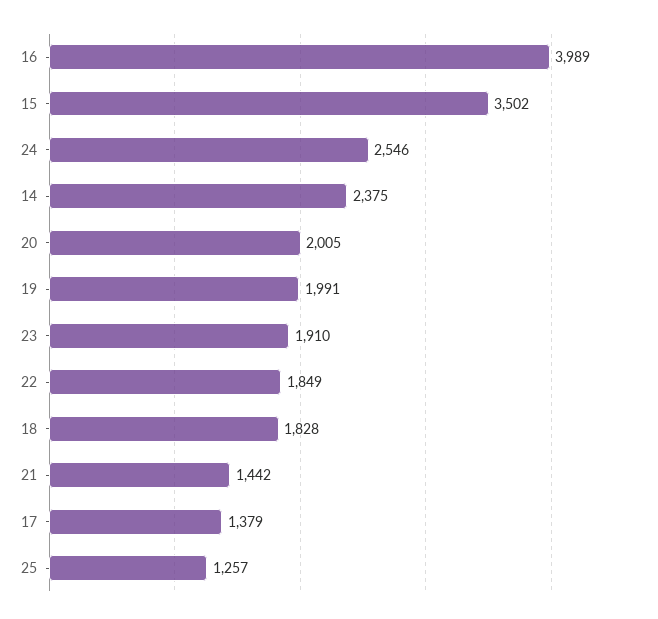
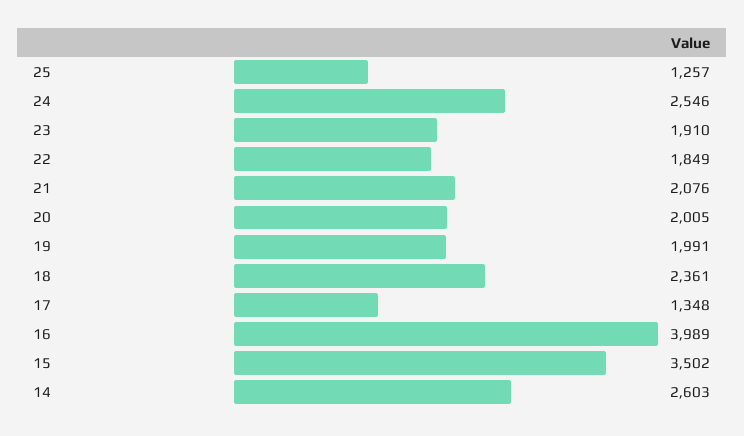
  {
    "16": 3989,
    "15": 3502,
    "24": 2546,
-   "14": 2375,
+   "14": 2603,
    "20": 2005,
    "19": 1991,
    "23": 1910,
    "22": 1849,
-   "18": 1828,
+   "18": 2361,
-   "21": 1442,
+   "21": 2076,
-   "17": 1379,
+   "17": 1348,
    "25": 1257
  }

